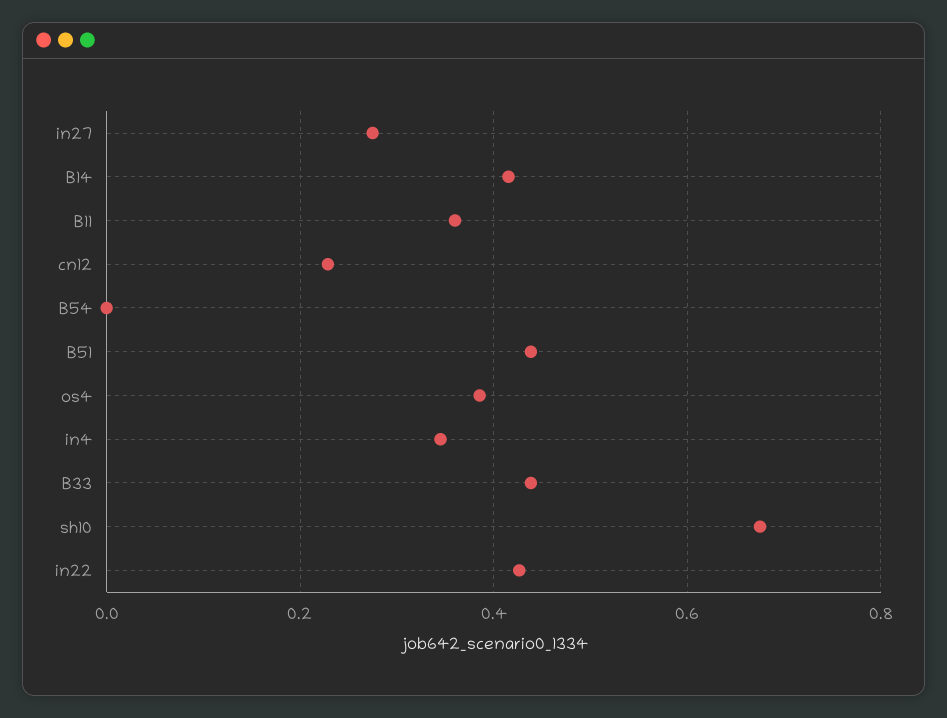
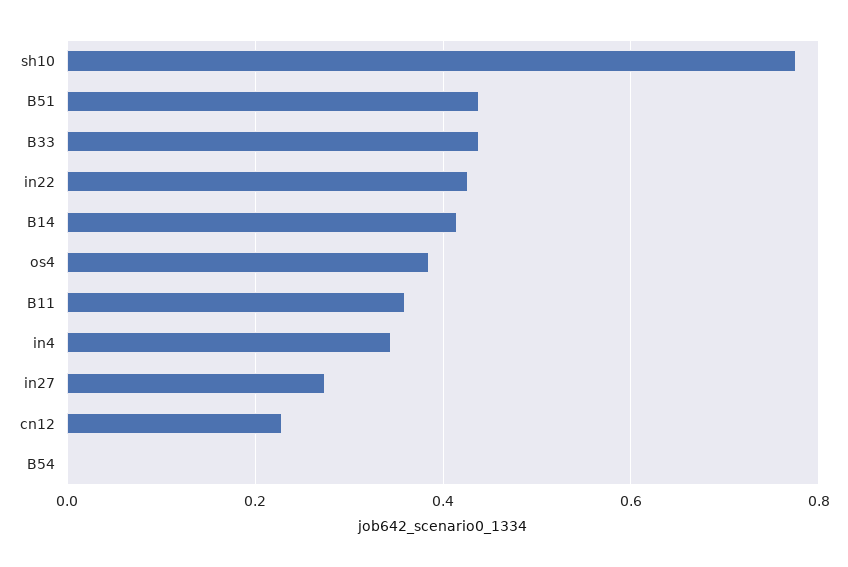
  {
    "in27": 0.28,
    "B14": 0.42,
    "B11": 0.36,
    "cn12": 0.22,
    "B54": 0,
    "B51": 0.44,
    "os4": 0.38,
    "in4": 0.34,
    "B33": 0.44,
-   "sh10": 0.68,
+   "sh10": 0.78,
    "in22": 0.42
  }

